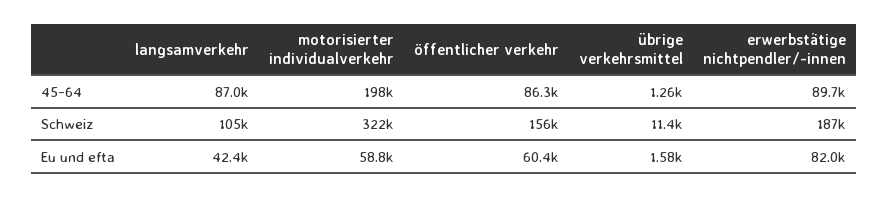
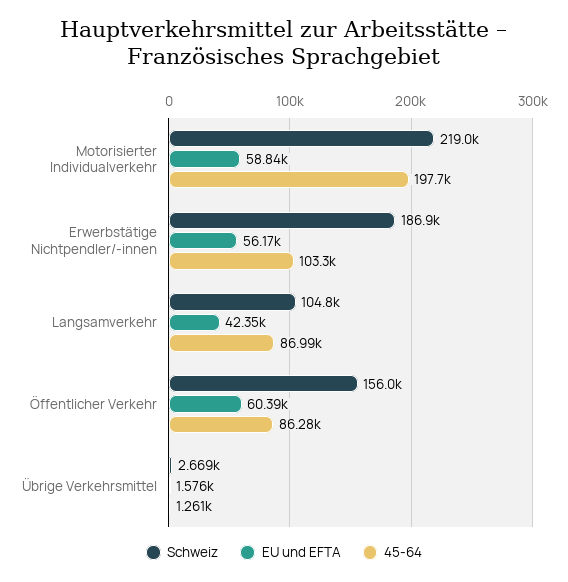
  {
    "45-64": {
      "langsamverkehr": 86990,
      "motorisierter individualverkehr": 197700,
      "öffentlicher verkehr": 86280,
      "übrige verkehrsmittel": 1261,
-     "erwerbstätige nichtpendler/-innen": 89700
+     "erwerbstätige nichtpendler/-innen": 103300
    },
    "Schweiz": {
      "langsamverkehr": 104800,
-     "motorisierter individualverkehr": 322000,
+     "motorisierter individualverkehr": 219000,
      "öffentlicher verkehr": 156000,
-     "übrige verkehrsmittel": 11400,
+     "übrige verkehrsmittel": 2669,
      "erwerbstätige nichtpendler/-innen": 186900
    },
    "Eu und efta": {
      "langsamverkehr": 42350,
      "motorisierter individualverkehr": 58840,
      "öffentlicher verkehr": 60390,
      "übrige verkehrsmittel": 1576,
-     "erwerbstätige nichtpendler/-innen": 82000
+     "erwerbstätige nichtpendler/-innen": 56170
    }
  }

